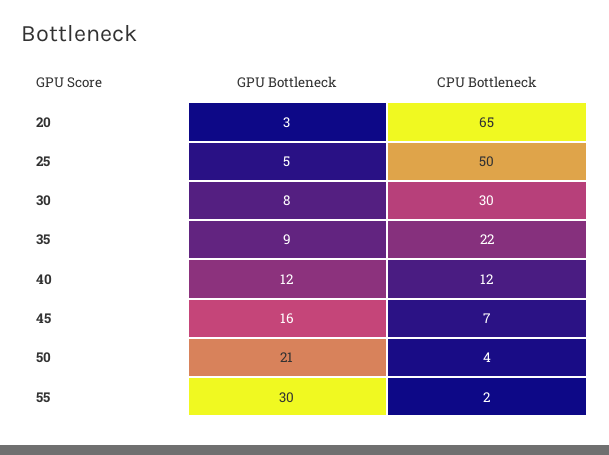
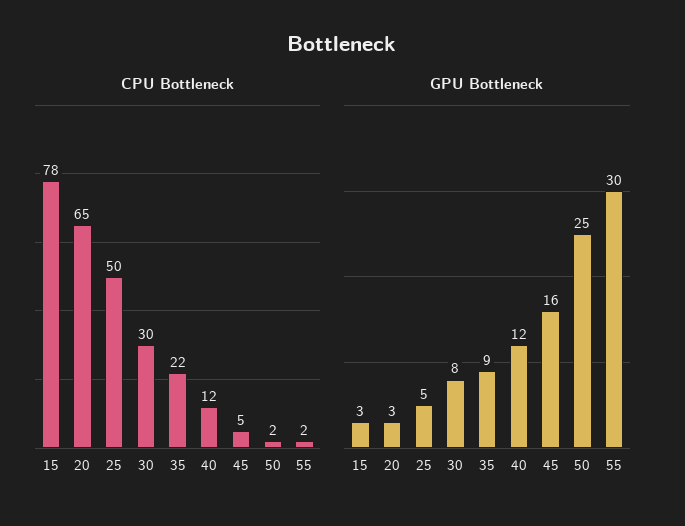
  {
    "GPU Bottleneck": {
      "20": 3,
      "25": 5,
      "30": 8,
      "35": 9,
      "40": 12,
      "45": 16,
-     "50": 21,
+     "50": 25,
-     "55": 30
+     "55": 30,
+     "15": 3
    },
    "CPU Bottleneck": {
      "20": 65,
      "25": 50,
      "30": 30,
      "35": 22,
      "40": 12,
-     "45": 7,
+     "45": 5,
-     "50": 4,
+     "50": 2,
-     "55": 2
+     "55": 2,
+     "15": 78
    }
  }

